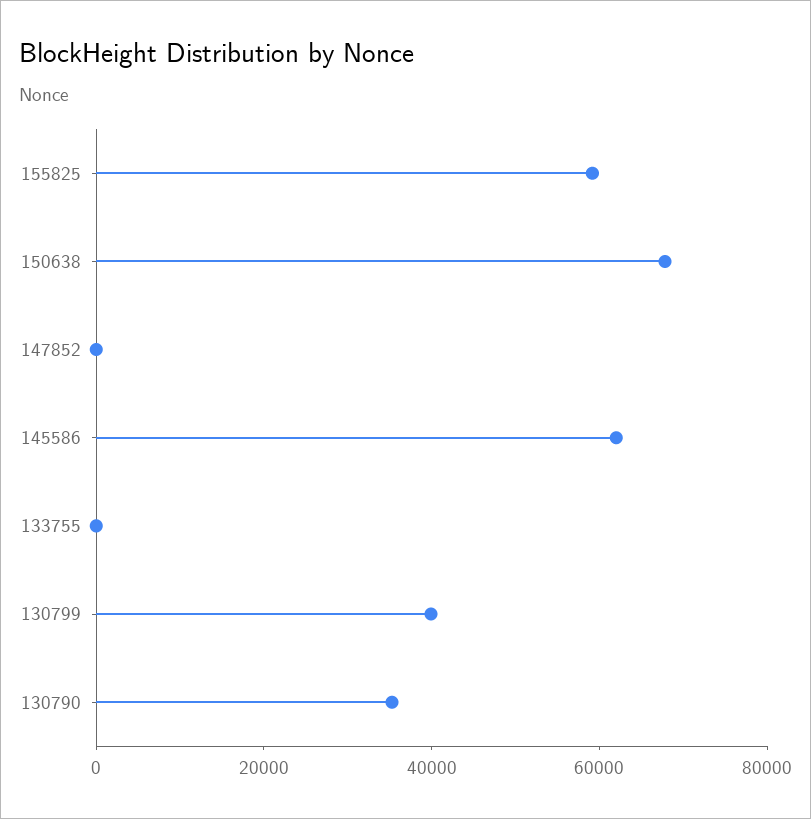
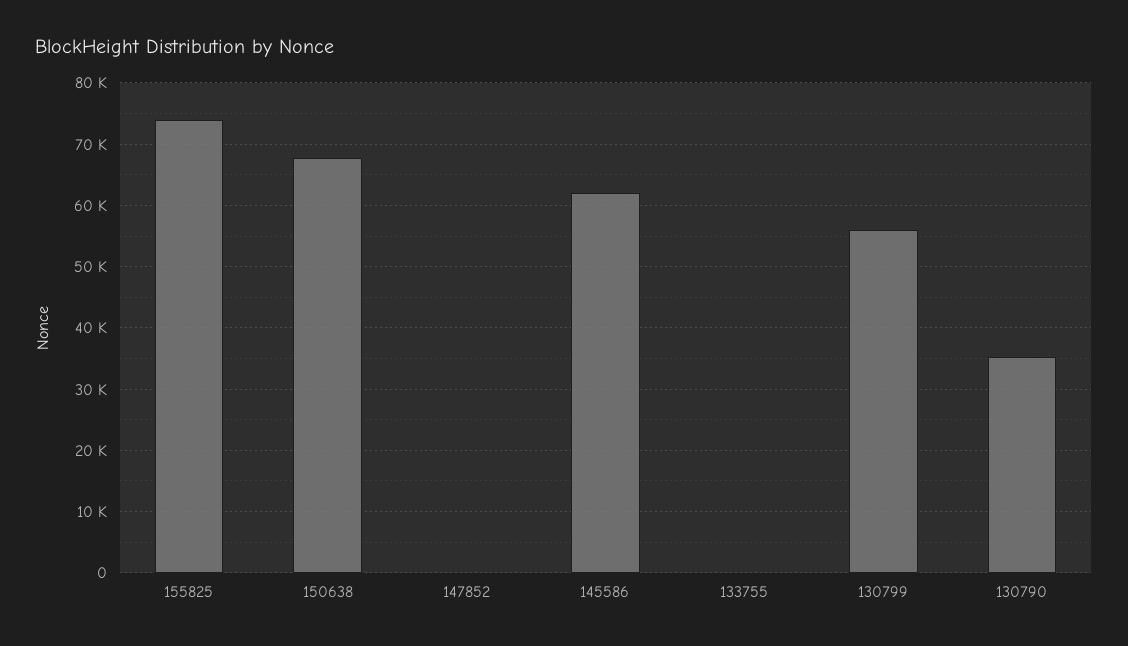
  {
-   "155825": 60000,
+   "155825": 74000,
    "150638": 68000,
    "147852": 0,
    "145586": 62000,
    "133755": 0,
-   "130799": 40000,
+   "130799": 56000,
    "130790": 35000
  }

